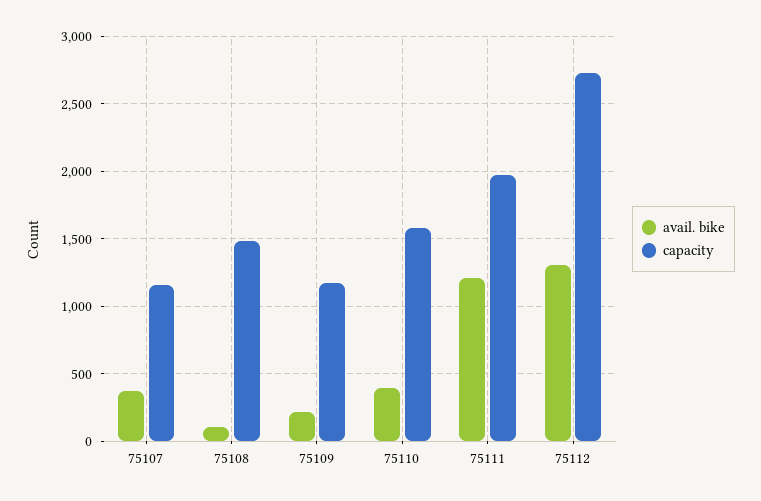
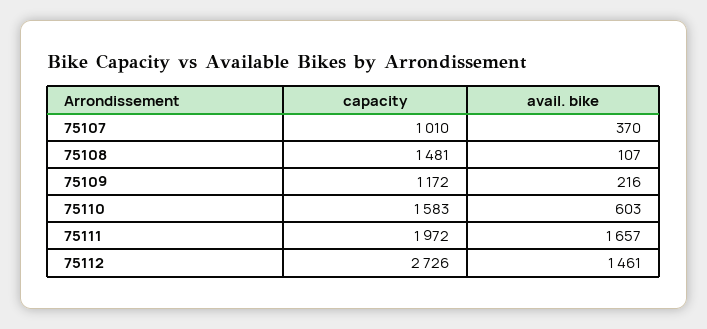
  {
    "avail. bike": {
      "75107": 370,
      "75108": 107,
      "75109": 216,
-     "75110": 400,
+     "75110": 603,
-     "75111": 1200,
+     "75111": 1657,
-     "75112": 1300
+     "75112": 1461
    },
    "capacity": {
-     "75107": 1150,
+     "75107": 1010,
      "75108": 1481,
      "75109": 1172,
      "75110": 1583,
      "75111": 1972,
      "75112": 2726
    }
  }

